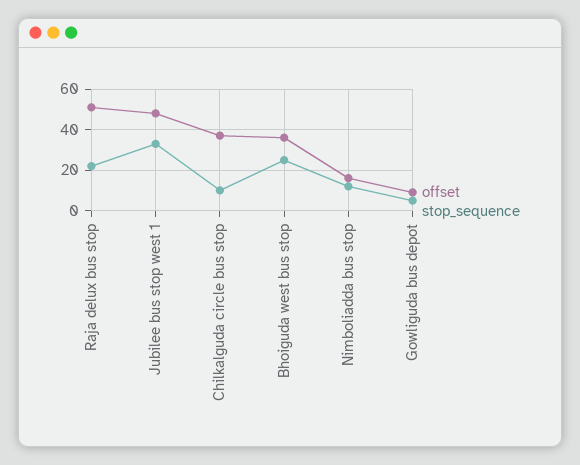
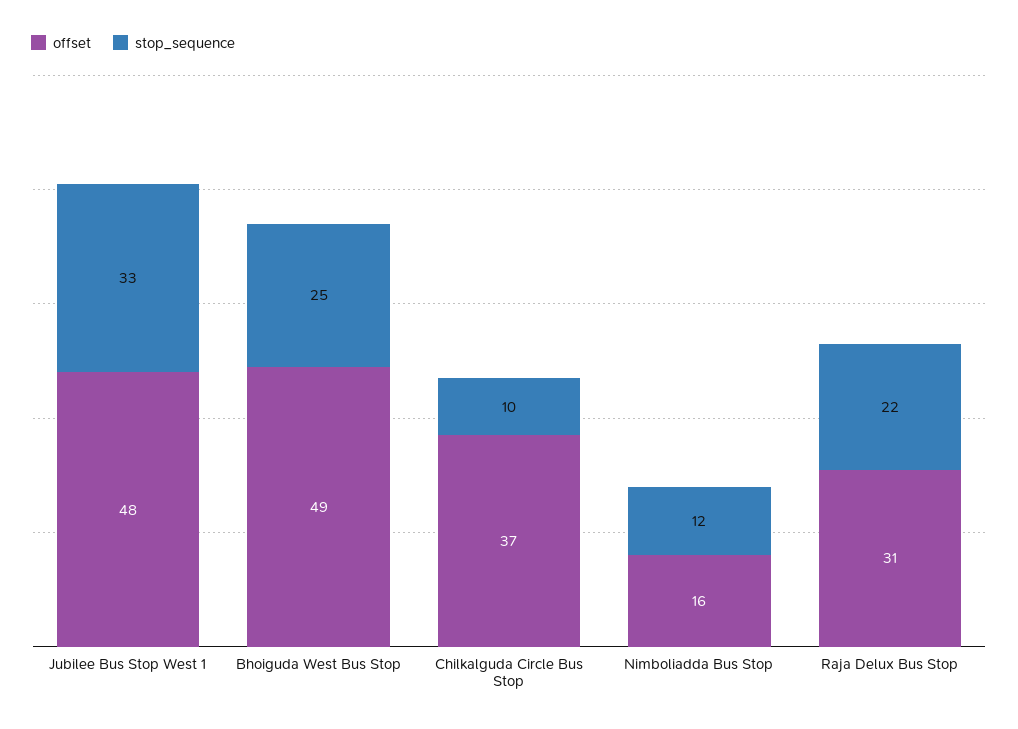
  {
    "offset": {
-     "Raja delux bus stop": 50,
+     "Raja delux bus stop": 31,
      "Jubilee bus stop west 1": 48,
      "Chilkalguda circle bus stop": 37,
-     "Bhoiguda west bus stop": 35,
+     "Bhoiguda west bus stop": 49,
-     "Nimboliadda bus stop": 16,
+     "Nimboliadda bus stop": 16
-     "Gowliguda bus depot": 10
    },
    "stop_sequence": {
      "Raja delux bus stop": 22,
      "Jubilee bus stop west 1": 33,
      "Chilkalguda circle bus stop": 10,
      "Bhoiguda west bus stop": 25,
-     "Nimboliadda bus stop": 12,
+     "Nimboliadda bus stop": 12
-     "Gowliguda bus depot": 5
    }
  }

